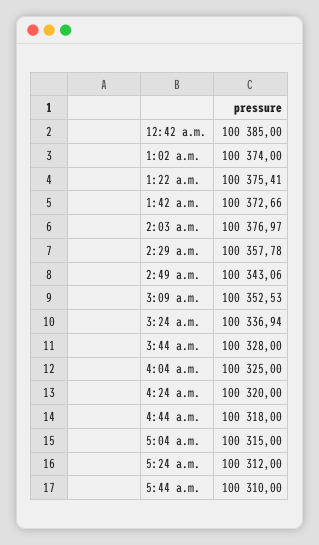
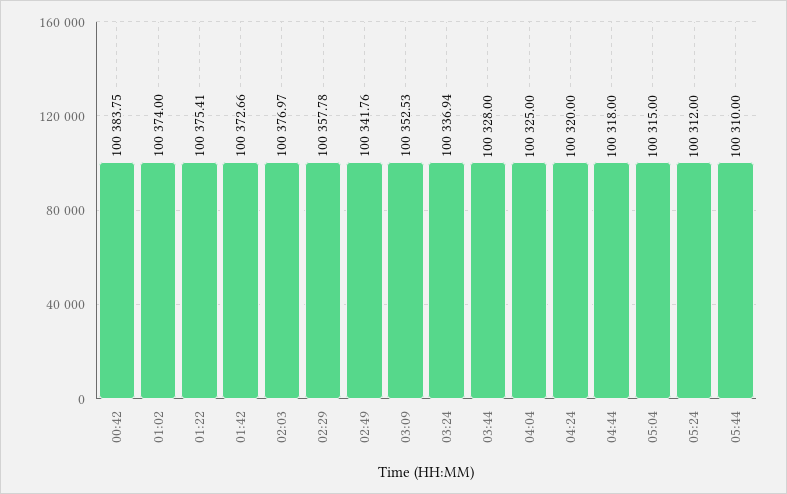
  {
-   "12:42 a.m.": 100385,
+   "12:42 a.m.": 100383.75,
    "1:02 a.m.": 100374,
    "1:22 a.m.": 100375.41,
    "1:42 a.m.": 100372.66,
    "2:03 a.m.": 100376.97,
    "2:29 a.m.": 100357.78,
-   "2:49 a.m.": 100343.06,
+   "2:49 a.m.": 100341.76,
    "3:09 a.m.": 100352.53,
    "3:24 a.m.": 100336.94,
    "3:44 a.m.": 100328,
    "4:04 a.m.": 100325,
    "4:24 a.m.": 100320,
    "4:44 a.m.": 100318,
    "5:04 a.m.": 100315,
    "5:24 a.m.": 100312,
    "5:44 a.m.": 100310
  }

